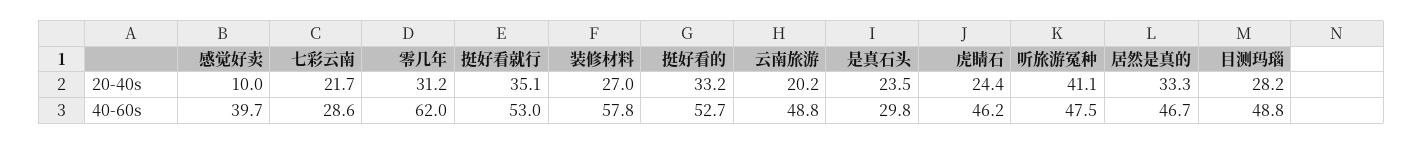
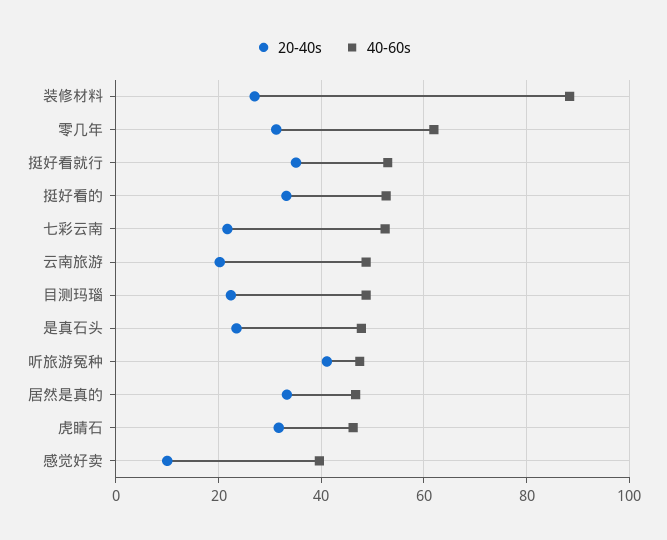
  {
    "20-40s": {
      "感觉好卖": 10,
      "七彩云南": 21.7,
      "零几年": 31.2,
      "挺好看就行": 35.1,
      "装修材料": 27,
      "挺好看的": 33.2,
      "云南旅游": 20.2,
      "是真石头": 23.5,
-     "虎睛石": 24.4,
+     "虎睛石": 32,
      "听旅游冤种": 41.1,
      "居然是真的": 33.3,
-     "目测玛瑙": 28.2
+     "目测玛瑙": 22
    },
    "40-60s": {
      "感觉好卖": 39.7,
-     "七彩云南": 28.6,
+     "七彩云南": 52,
      "零几年": 62,
      "挺好看就行": 53,
-     "装修材料": 57.8,
+     "装修材料": 88,
      "挺好看的": 52.7,
      "云南旅游": 48.8,
-     "是真石头": 29.8,
+     "是真石头": 48,
      "虎睛石": 46.2,
      "听旅游冤种": 47.5,
      "居然是真的": 46.7,
      "目测玛瑙": 48.8
    }
  }

